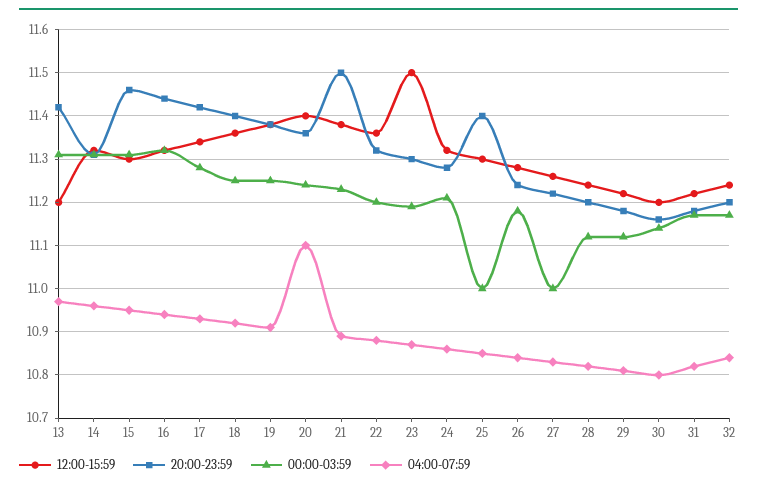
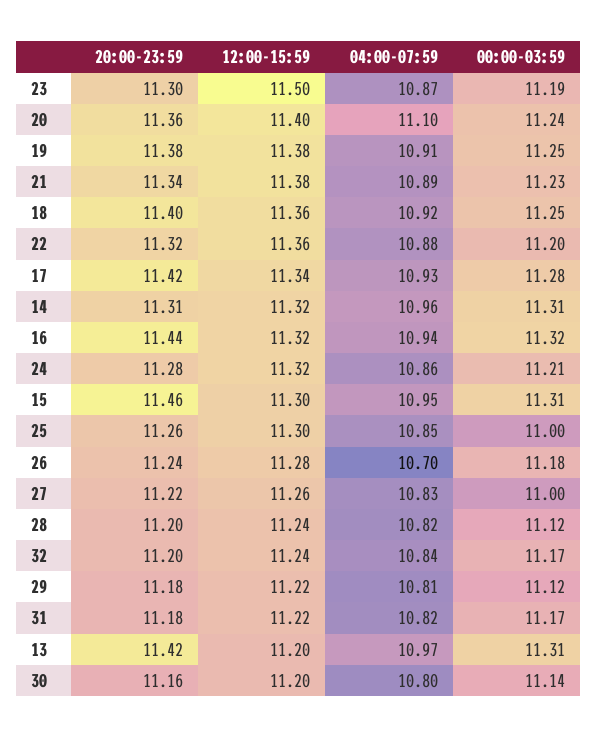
  {
    "12:00-15:59": {
      "13": 11.2,
      "14": 11.32,
      "15": 11.3,
      "16": 11.32,
      "17": 11.34,
      "18": 11.36,
      "19": 11.38,
      "20": 11.4,
      "21": 11.38,
      "22": 11.36,
      "23": 11.5,
      "24": 11.32,
      "25": 11.3,
      "26": 11.28,
      "27": 11.26,
      "28": 11.24,
      "29": 11.22,
      "30": 11.2,
      "31": 11.22,
      "32": 11.24
    },
    "20:00-23:59": {
      "13": 11.42,
      "14": 11.31,
      "15": 11.46,
      "16": 11.44,
      "17": 11.42,
      "18": 11.4,
      "19": 11.38,
      "20": 11.36,
-     "21": 11.5,
+     "21": 11.34,
      "22": 11.32,
      "23": 11.3,
      "24": 11.28,
-     "25": 11.4,
+     "25": 11.26,
      "26": 11.24,
      "27": 11.22,
      "28": 11.2,
      "29": 11.18,
      "30": 11.16,
      "31": 11.18,
      "32": 11.2
    },
    "00:00-03:59": {
      "13": 11.31,
      "14": 11.31,
      "15": 11.31,
      "16": 11.32,
      "17": 11.28,
      "18": 11.25,
      "19": 11.25,
      "20": 11.24,
      "21": 11.23,
      "22": 11.2,
      "23": 11.19,
      "24": 11.21,
      "25": 11,
      "26": 11.18,
      "27": 11,
      "28": 11.12,
      "29": 11.12,
      "30": 11.14,
      "31": 11.17,
      "32": 11.17
    },
    "04:00-07:59": {
      "13": 10.97,
      "14": 10.96,
      "15": 10.95,
      "16": 10.94,
      "17": 10.93,
      "18": 10.92,
      "19": 10.91,
      "20": 11.1,
      "21": 10.89,
      "22": 10.88,
      "23": 10.87,
      "24": 10.86,
      "25": 10.85,
-     "26": 10.85,
+     "26": 10.7,
      "27": 10.83,
      "28": 10.82,
      "29": 10.81,
      "30": 10.8,
      "31": 10.82,
      "32": 10.84
    }
  }

